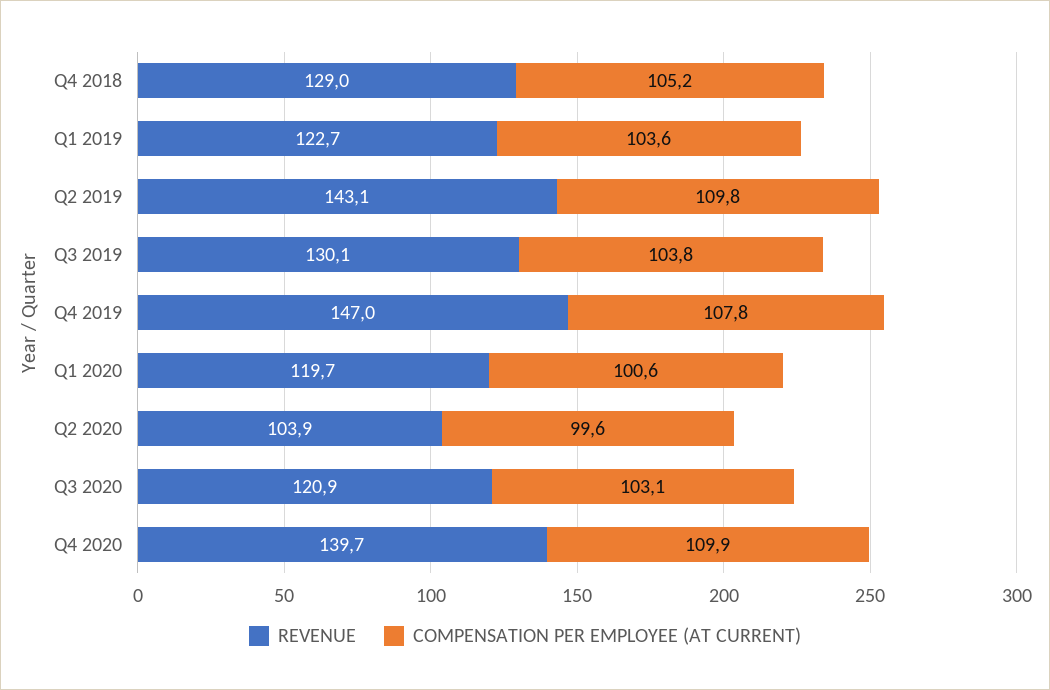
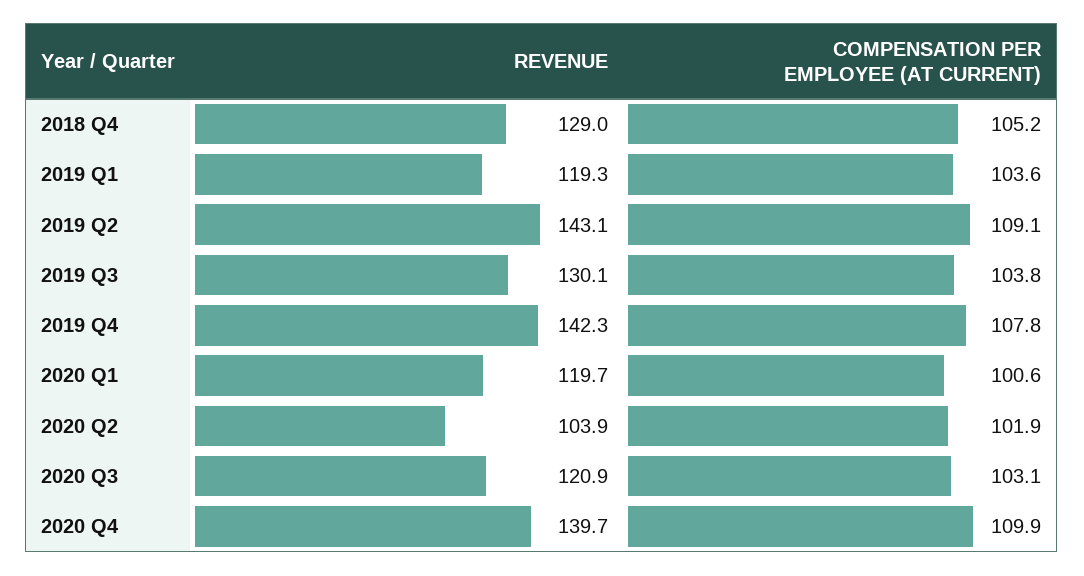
  {
    "REVENUE": {
      "Q4 2018": 129,
-     "Q1 2019": 122.7,
+     "Q1 2019": 119.3,
      "Q2 2019": 143.1,
      "Q3 2019": 130.1,
-     "Q4 2019": 147,
+     "Q4 2019": 142.3,
      "Q1 2020": 119.7,
      "Q2 2020": 103.9,
      "Q3 2020": 120.9,
      "Q4 2020": 139.7
    },
    "COMPENSATION PER EMPLOYEE (AT CURRENT)": {
      "Q4 2018": 105.2,
      "Q1 2019": 103.6,
-     "Q2 2019": 109.8,
+     "Q2 2019": 109.1,
      "Q3 2019": 103.8,
      "Q4 2019": 107.8,
      "Q1 2020": 100.6,
-     "Q2 2020": 99.6,
+     "Q2 2020": 101.9,
      "Q3 2020": 103.1,
      "Q4 2020": 109.9
    }
  }

